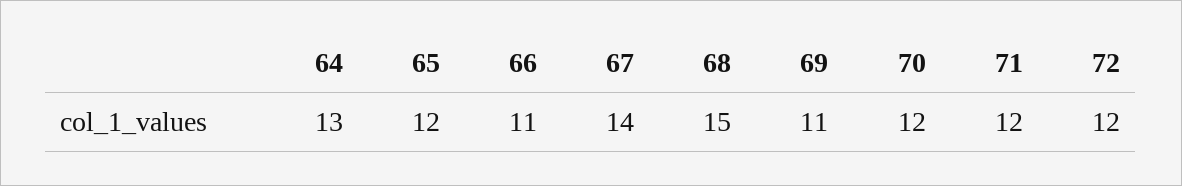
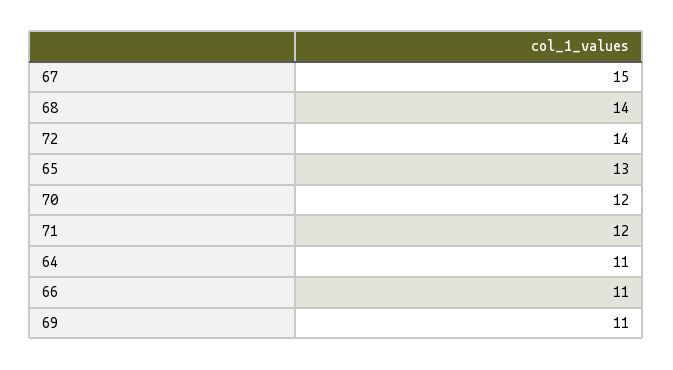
  {
-   "64": 13,
+   "64": 11,
-   "65": 12,
+   "65": 13,
    "66": 11,
-   "67": 14,
+   "67": 15,
-   "68": 15,
+   "68": 14,
    "69": 11,
    "70": 12,
    "71": 12,
-   "72": 12
+   "72": 14
  }

